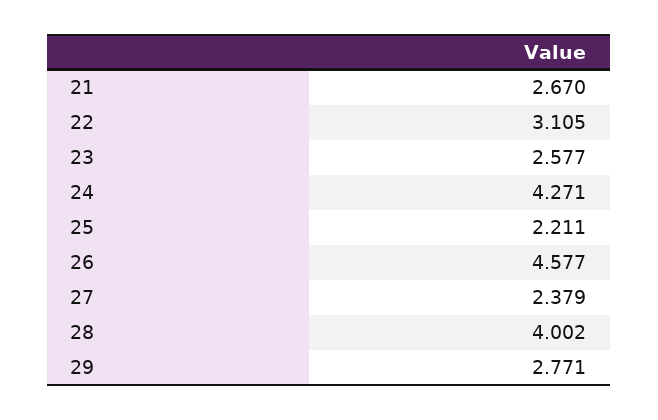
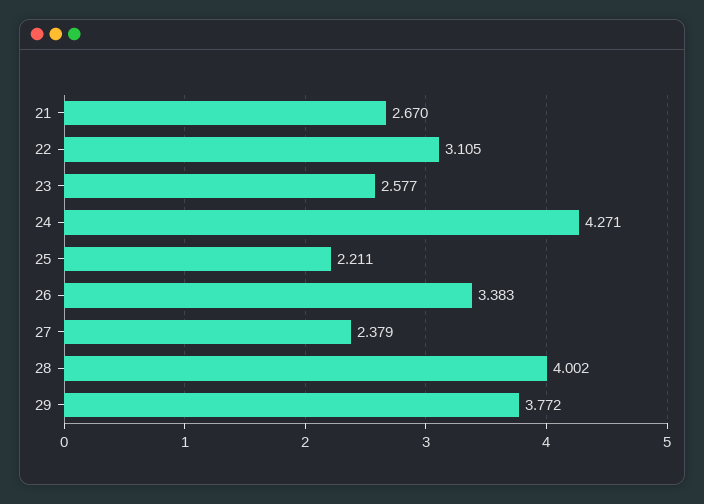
  {
    "21": 2.67,
    "22": 3.105,
    "23": 2.577,
    "24": 4.271,
    "25": 2.211,
-   "26": 4.577,
+   "26": 3.383,
    "27": 2.379,
    "28": 4.002,
-   "29": 2.771
+   "29": 3.772
  }

